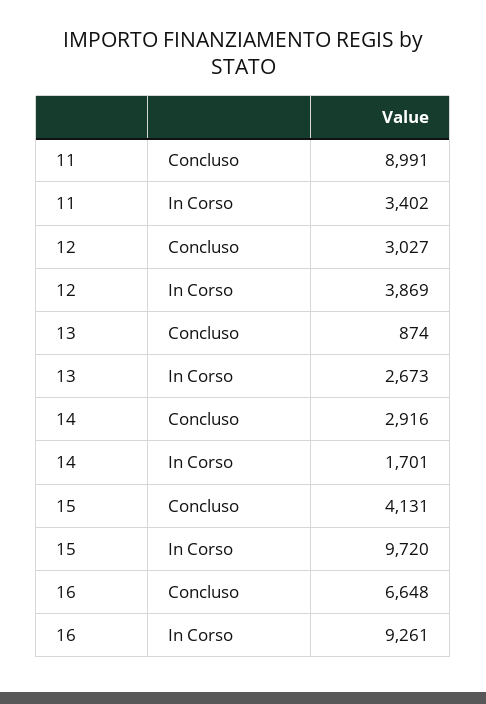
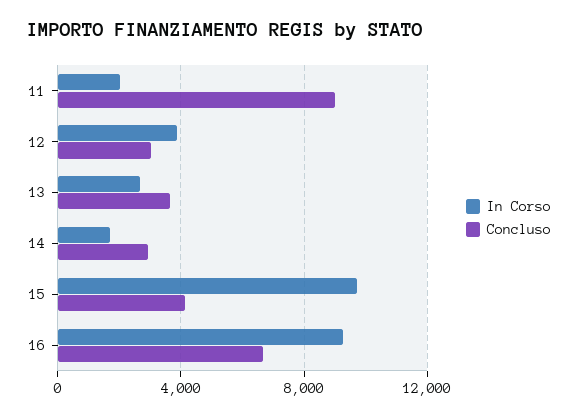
  {
    "Concluso": {
      "11": 8991,
      "12": 3027,
-     "13": 874,
+     "13": 3500,
      "14": 2916,
      "15": 4131,
      "16": 6648
    },
    "In Corso": {
-     "11": 3402,
+     "11": 2000,
      "12": 3869,
      "13": 2673,
      "14": 1701,
      "15": 9720,
      "16": 9261
    }
  }

